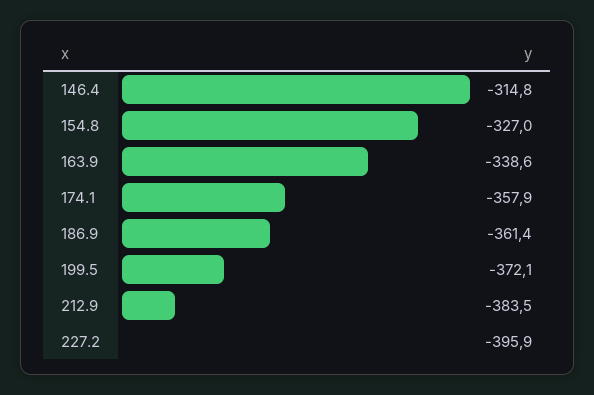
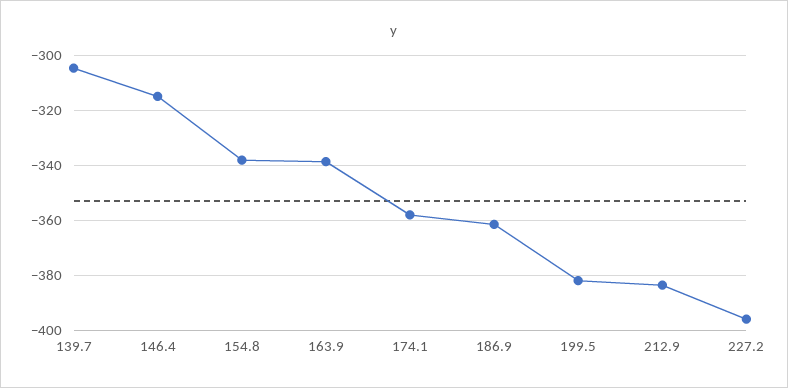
  {
    "146.4": -314.8,
-   "154.8": -327,
+   "154.8": -337.5,
    "163.9": -338.6,
    "174.1": -357.9,
    "186.9": -361.4,
-   "199.5": -372.1,
+   "199.5": -382.5,
    "212.9": -383.5,
-   "227.2": -395.9
+   "227.2": -395.9,
+   "139.7": -305
  }

